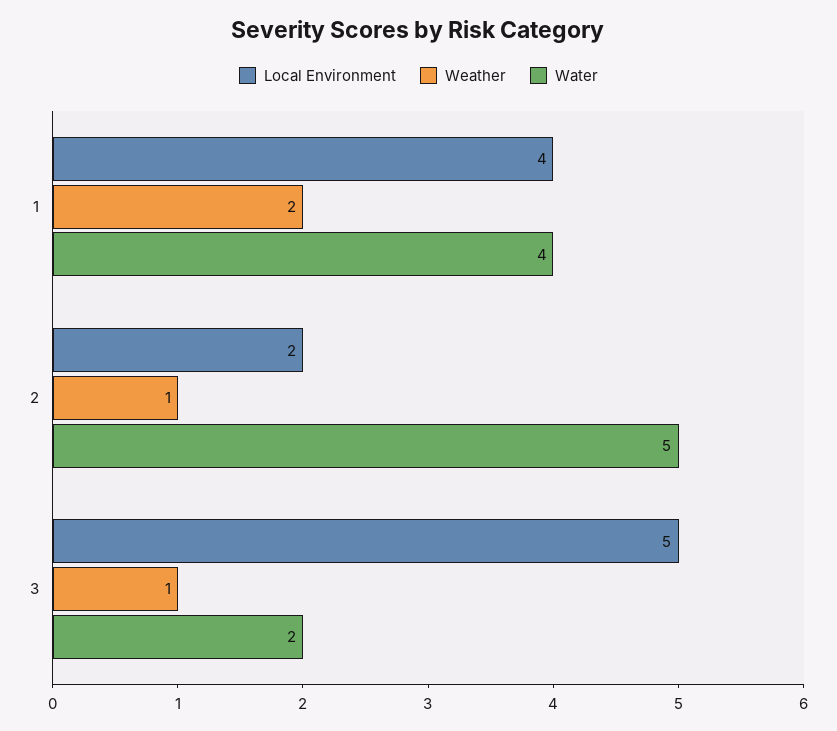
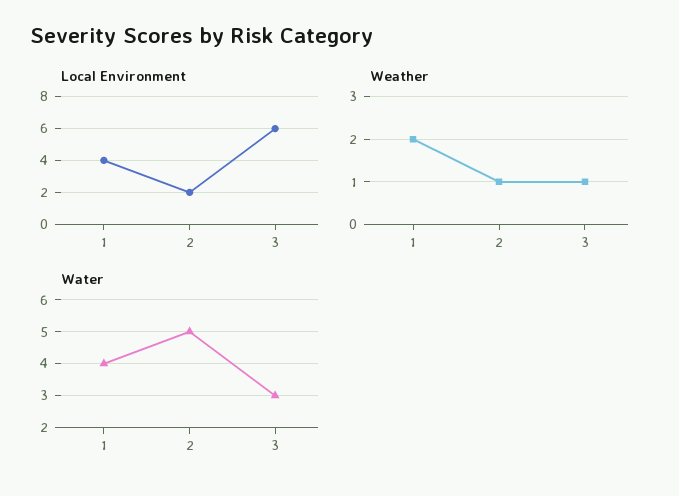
  {
    "Local Environment": {
      "1": 4,
      "2": 2,
-     "3": 5
+     "3": 6
    },
    "Weather": {
      "1": 2,
      "2": 1,
      "3": 1
    },
    "Water": {
      "1": 4,
      "2": 5,
-     "3": 2
+     "3": 3
    }
  }

